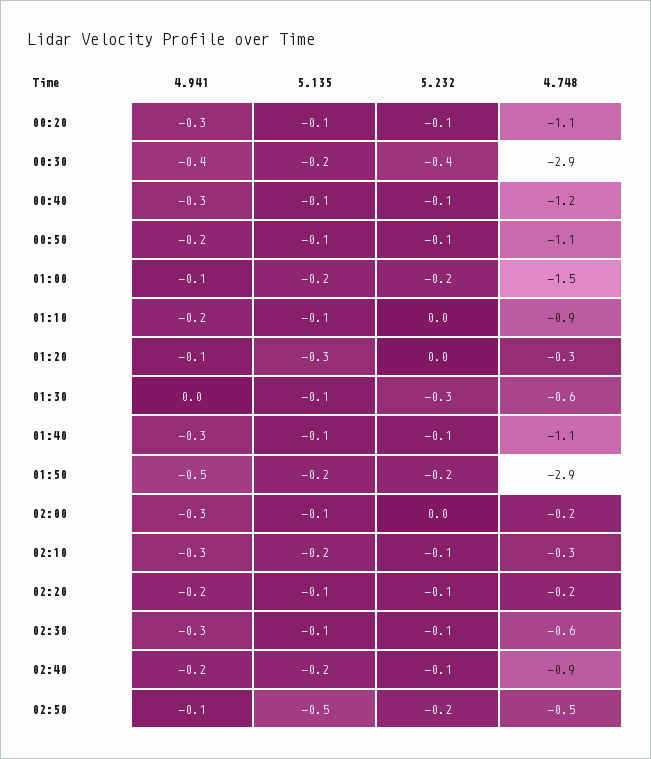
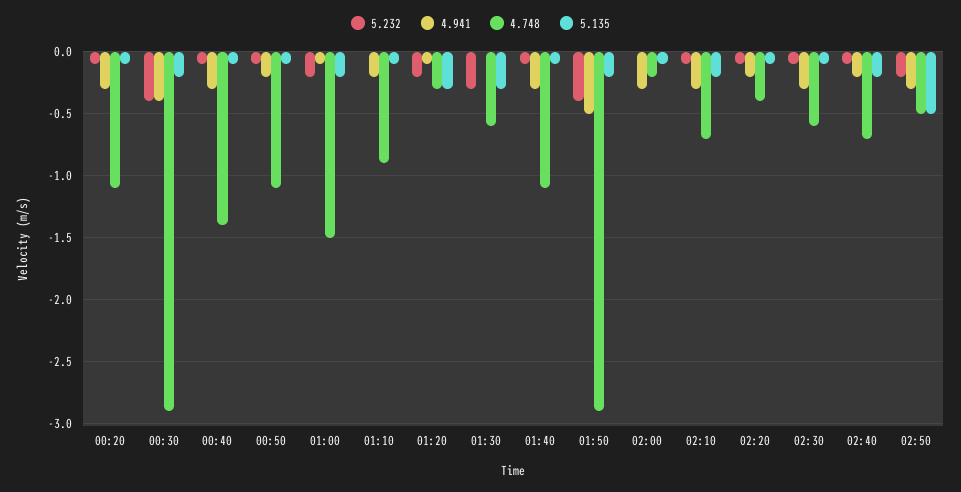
  {
    "4.941": {
      "00:20": -0.3,
      "00:30": -0.4,
      "00:40": -0.3,
      "00:50": -0.2,
      "01:00": -0.1,
      "01:10": -0.2,
      "01:20": -0.1,
      "01:30": 0,
      "01:40": -0.3,
      "01:50": -0.5,
      "02:00": -0.3,
      "02:10": -0.3,
      "02:20": -0.2,
      "02:30": -0.3,
      "02:40": -0.2,
-     "02:50": -0.1
+     "02:50": -0.3
    },
    "5.135": {
      "00:20": -0.1,
      "00:30": -0.2,
      "00:40": -0.1,
      "00:50": -0.1,
      "01:00": -0.2,
      "01:10": -0.1,
      "01:20": -0.3,
-     "01:30": -0.1,
+     "01:30": -0.3,
      "01:40": -0.1,
      "01:50": -0.2,
      "02:00": -0.1,
      "02:10": -0.2,
      "02:20": -0.1,
      "02:30": -0.1,
      "02:40": -0.2,
      "02:50": -0.5
    },
    "5.232": {
      "00:20": -0.1,
      "00:30": -0.4,
      "00:40": -0.1,
      "00:50": -0.1,
      "01:00": -0.2,
      "01:10": 0,
-     "01:20": 0,
+     "01:20": -0.2,
      "01:30": -0.3,
      "01:40": -0.1,
-     "01:50": -0.2,
+     "01:50": -0.4,
      "02:00": 0,
      "02:10": -0.1,
      "02:20": -0.1,
      "02:30": -0.1,
      "02:40": -0.1,
      "02:50": -0.2
    },
    "4.748": {
      "00:20": -1.1,
      "00:30": -2.9,
-     "00:40": -1.2,
+     "00:40": -1.4,
      "00:50": -1.1,
      "01:00": -1.5,
      "01:10": -0.9,
      "01:20": -0.3,
      "01:30": -0.6,
      "01:40": -1.1,
      "01:50": -2.9,
      "02:00": -0.2,
-     "02:10": -0.3,
+     "02:10": -0.7,
-     "02:20": -0.2,
+     "02:20": -0.4,
      "02:30": -0.6,
-     "02:40": -0.9,
+     "02:40": -0.7,
      "02:50": -0.5
    }
  }

